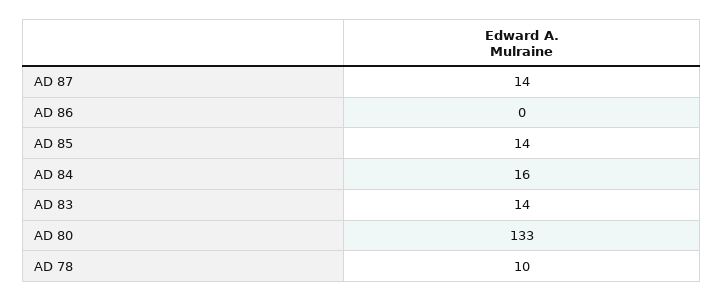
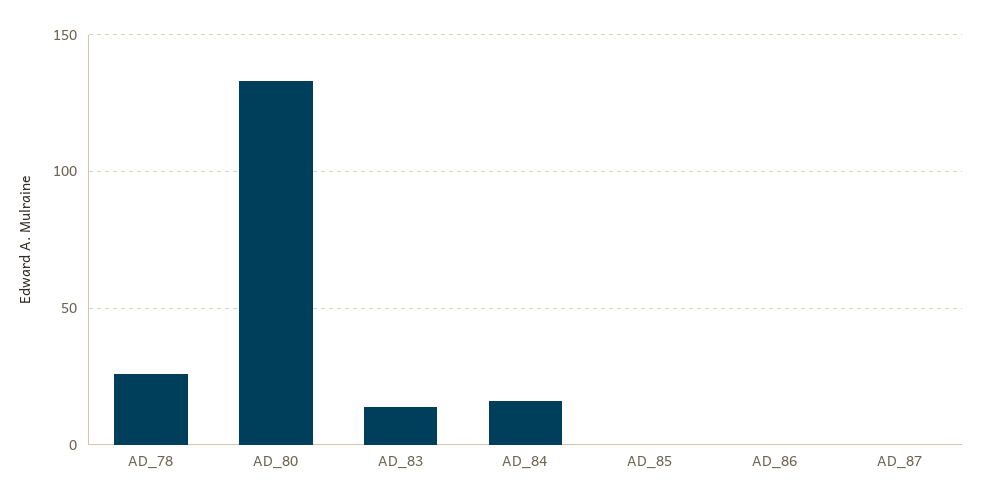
  {
-   "AD 87": 14,
+   "AD 87": 0,
    "AD 86": 0,
-   "AD 85": 14,
+   "AD 85": 0,
    "AD 84": 16,
    "AD 83": 14,
    "AD 80": 133,
-   "AD 78": 10
+   "AD 78": 25
  }

